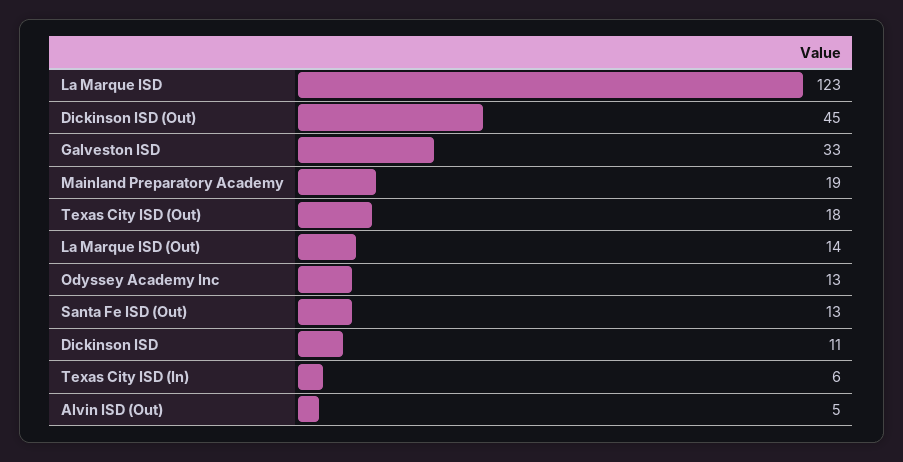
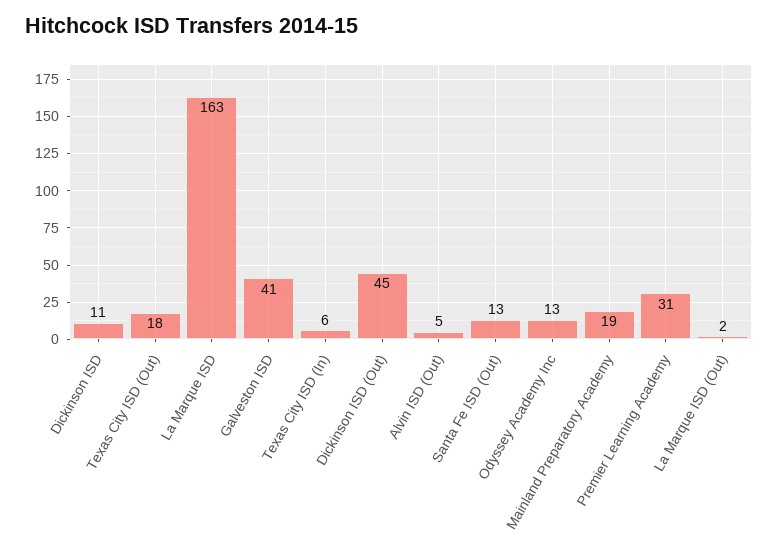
  {
-   "La Marque ISD": 123,
+   "La Marque ISD": 163,
    "Dickinson ISD (Out)": 45,
-   "Galveston ISD": 33,
+   "Galveston ISD": 41,
    "Mainland Preparatory Academy": 19,
    "Texas City ISD (Out)": 18,
-   "La Marque ISD (Out)": 14,
+   "La Marque ISD (Out)": 2,
    "Odyssey Academy Inc": 13,
    "Santa Fe ISD (Out)": 13,
    "Dickinson ISD": 11,
    "Texas City ISD (In)": 6,
-   "Alvin ISD (Out)": 5
+   "Alvin ISD (Out)": 5,
+   "Premier Learning Academy": 31
  }

